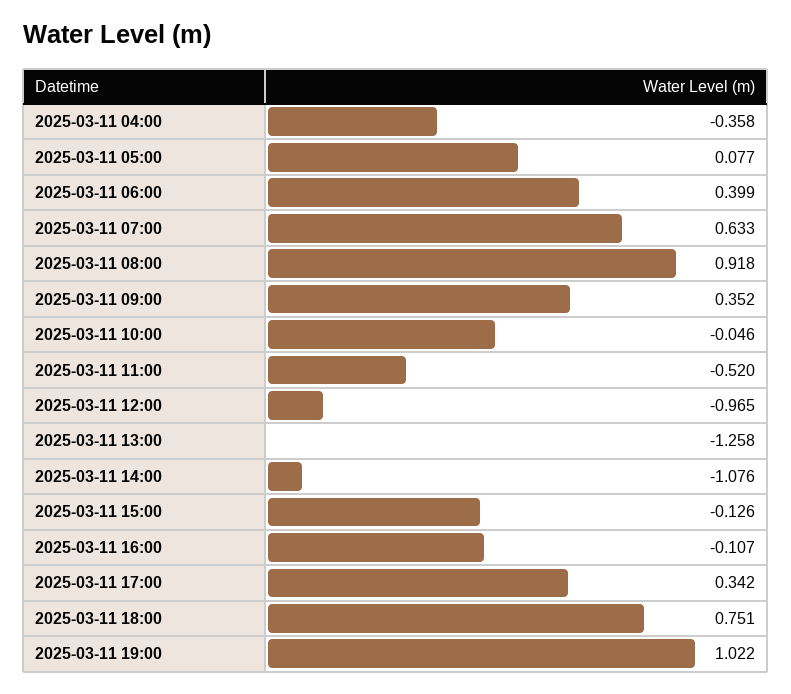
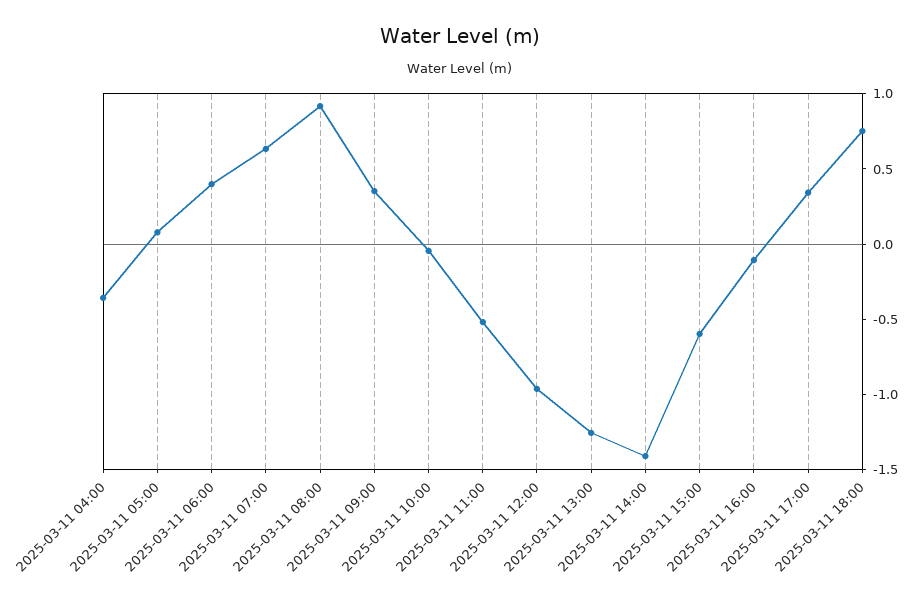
  {
    "2025-03-11 04:00": -0.358,
    "2025-03-11 05:00": 0.077,
    "2025-03-11 06:00": 0.399,
    "2025-03-11 07:00": 0.633,
    "2025-03-11 08:00": 0.918,
    "2025-03-11 09:00": 0.352,
    "2025-03-11 10:00": -0.046,
    "2025-03-11 11:00": -0.52,
    "2025-03-11 12:00": -0.965,
    "2025-03-11 13:00": -1.258,
-   "2025-03-11 14:00": -1.076,
+   "2025-03-11 14:00": -1.4,
-   "2025-03-11 15:00": -0.126,
+   "2025-03-11 15:00": -0.6,
    "2025-03-11 16:00": -0.107,
    "2025-03-11 17:00": 0.342,
-   "2025-03-11 18:00": 0.751,
+   "2025-03-11 18:00": 0.751
-   "2025-03-11 19:00": 1.022
  }

